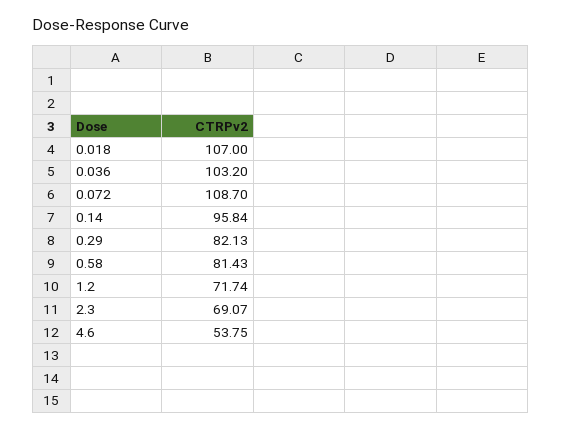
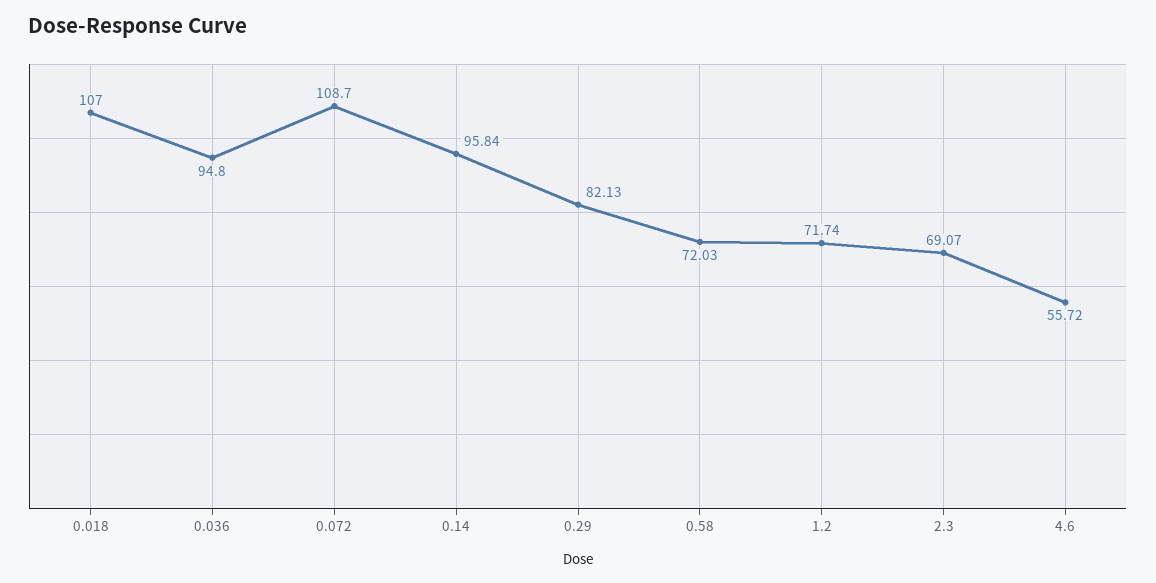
  {
    "0.018": 107,
-   "0.036": 103.2,
+   "0.036": 94.8,
    "0.072": 108.7,
    "0.14": 95.84,
    "0.29": 82.13,
-   "0.58": 81.43,
+   "0.58": 72.03,
    "1.2": 71.74,
    "2.3": 69.07,
-   "4.6": 53.75
+   "4.6": 55.72
  }

